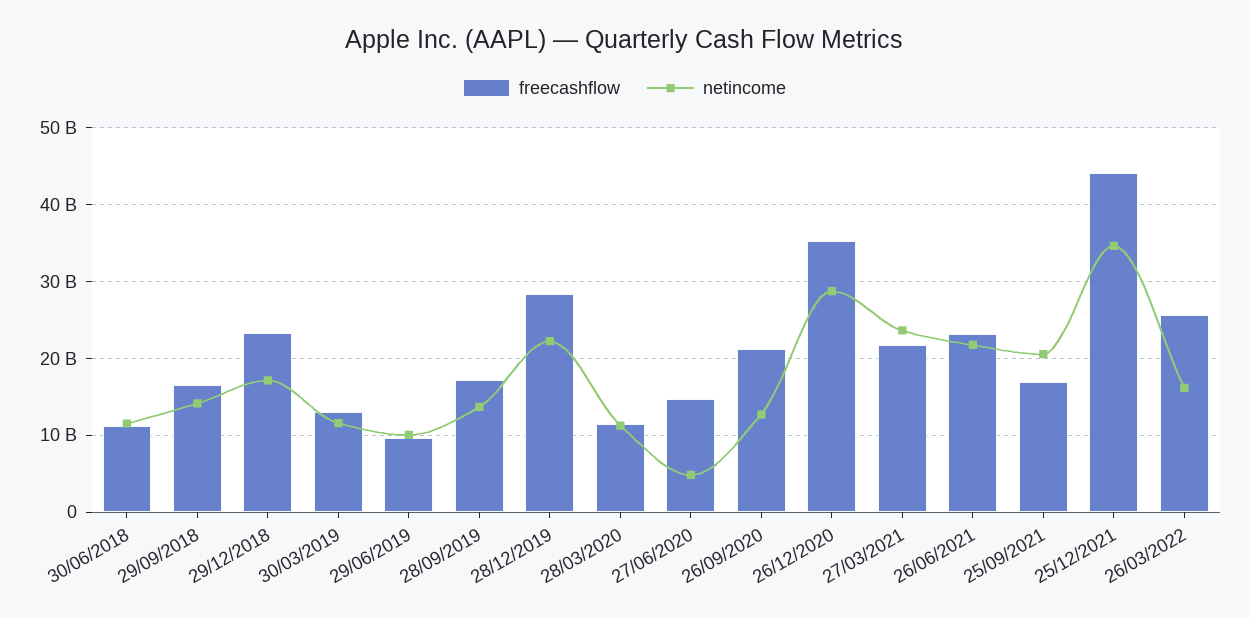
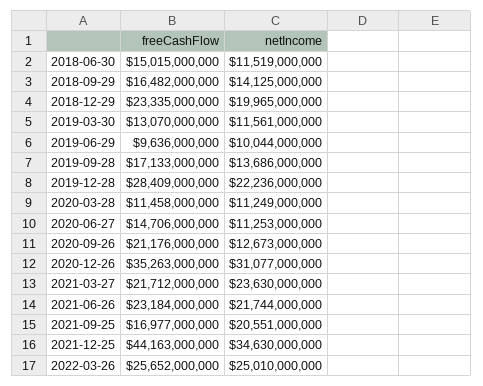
  {
    "freecashflow": {
-     "30/06/2018": 11000000000,
+     "30/06/2018": 15015000000,
      "29/09/2018": 16482000000,
      "29/12/2018": 23335000000,
      "30/03/2019": 13070000000,
      "29/06/2019": 9636000000,
      "28/09/2019": 17133000000,
      "28/12/2019": 28409000000,
      "28/03/2020": 11458000000,
      "27/06/2020": 14706000000,
      "26/09/2020": 21176000000,
      "26/12/2020": 35263000000,
      "27/03/2021": 21712000000,
      "26/06/2021": 23184000000,
      "25/09/2021": 16977000000,
      "25/12/2021": 44163000000,
      "26/03/2022": 25652000000
    },
    "netincome": {
      "30/06/2018": 11519000000,
      "29/09/2018": 14125000000,
-     "29/12/2018": 17000000000,
+     "29/12/2018": 19965000000,
      "30/03/2019": 11561000000,
      "29/06/2019": 10044000000,
      "28/09/2019": 13686000000,
      "28/12/2019": 22236000000,
      "28/03/2020": 11249000000,
-     "27/06/2020": 5000000000,
+     "27/06/2020": 11253000000,
      "26/09/2020": 12673000000,
-     "26/12/2020": 29000000000,
+     "26/12/2020": 31077000000,
      "27/03/2021": 23630000000,
      "26/06/2021": 21744000000,
      "25/09/2021": 20551000000,
      "25/12/2021": 34630000000,
-     "26/03/2022": 16000000000
+     "26/03/2022": 25010000000
    }
  }

